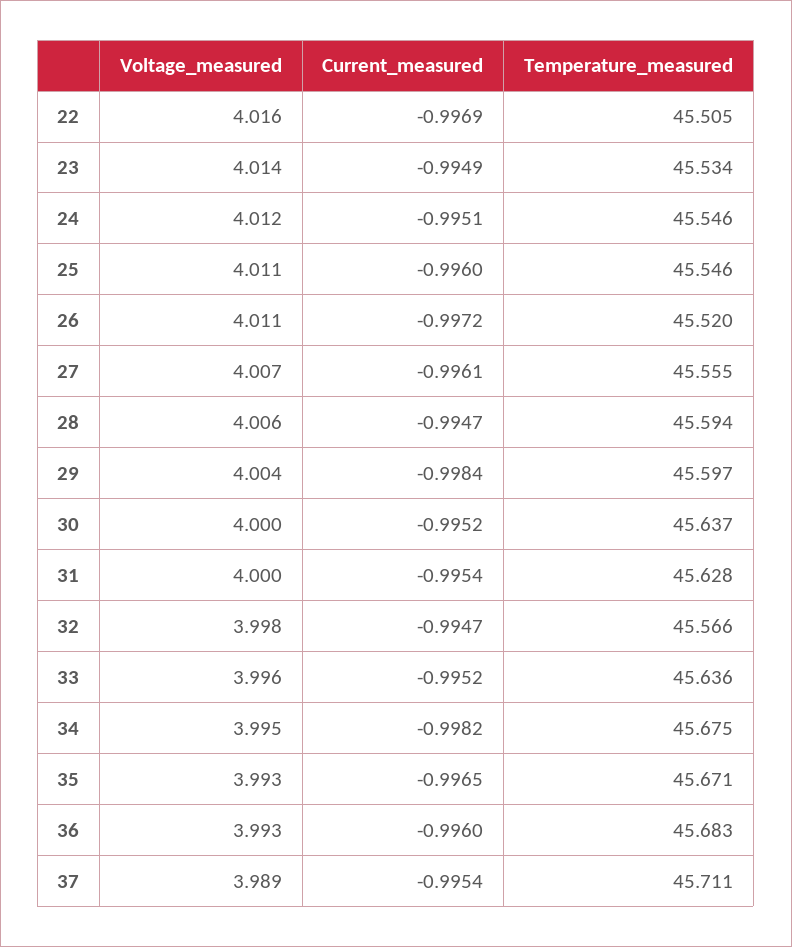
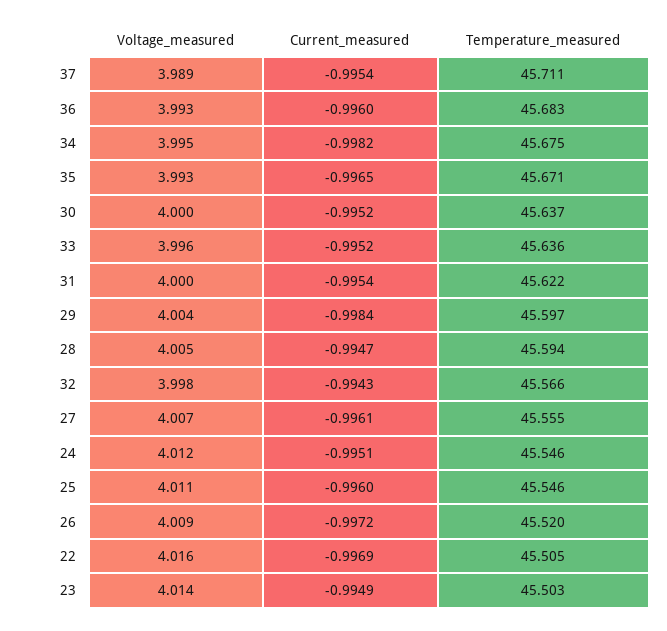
  {
    "Voltage_measured": {
      "22": 4.016,
      "23": 4.014,
      "24": 4.012,
      "25": 4.011,
-     "26": 4.011,
+     "26": 4.009,
      "27": 4.007,
-     "28": 4.006,
+     "28": 4.005,
      "29": 4.004,
      "30": 4,
      "31": 4,
      "32": 3.998,
      "33": 3.996,
      "34": 3.995,
      "35": 3.993,
      "36": 3.993,
      "37": 3.989
    },
    "Current_measured": {
      "22": -0.9969,
      "23": -0.9949,
      "24": -0.9951,
      "25": -0.996,
      "26": -0.9972,
      "27": -0.9961,
      "28": -0.9947,
      "29": -0.9984,
      "30": -0.9952,
      "31": -0.9954,
-     "32": -0.9947,
+     "32": -0.9943,
      "33": -0.9952,
      "34": -0.9982,
      "35": -0.9965,
      "36": -0.996,
      "37": -0.9954
    },
    "Temperature_measured": {
      "22": 45.505,
-     "23": 45.534,
+     "23": 45.503,
      "24": 45.546,
      "25": 45.546,
      "26": 45.52,
      "27": 45.555,
      "28": 45.594,
      "29": 45.597,
      "30": 45.637,
-     "31": 45.628,
+     "31": 45.622,
      "32": 45.566,
      "33": 45.636,
      "34": 45.675,
      "35": 45.671,
      "36": 45.683,
      "37": 45.711
    }
  }

